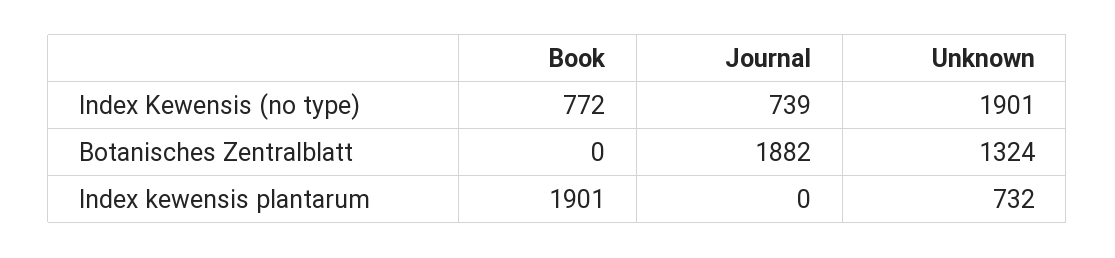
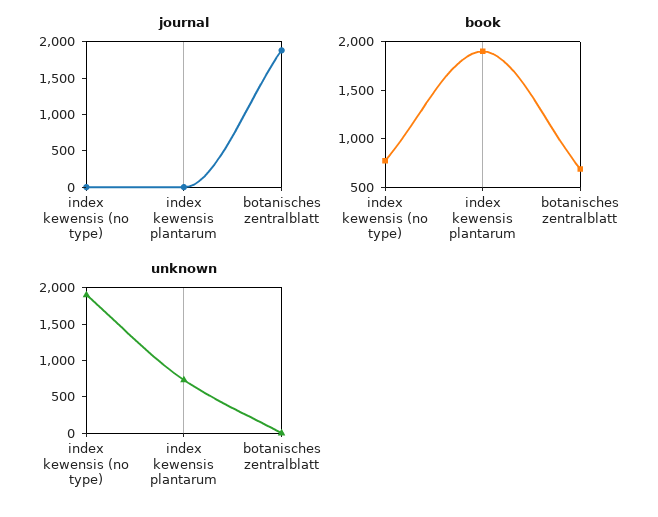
  {
    "Book": {
      "Index Kewensis (no type)": 772,
-     "Botanisches Zentralblatt": 0,
+     "Botanisches Zentralblatt": 700,
      "Index kewensis plantarum": 1901
    },
    "Journal": {
-     "Index Kewensis (no type)": 739,
+     "Index Kewensis (no type)": 0,
      "Botanisches Zentralblatt": 1882,
      "Index kewensis plantarum": 0
    },
    "Unknown": {
      "Index Kewensis (no type)": 1901,
-     "Botanisches Zentralblatt": 1324,
+     "Botanisches Zentralblatt": 0,
      "Index kewensis plantarum": 732
    }
  }

